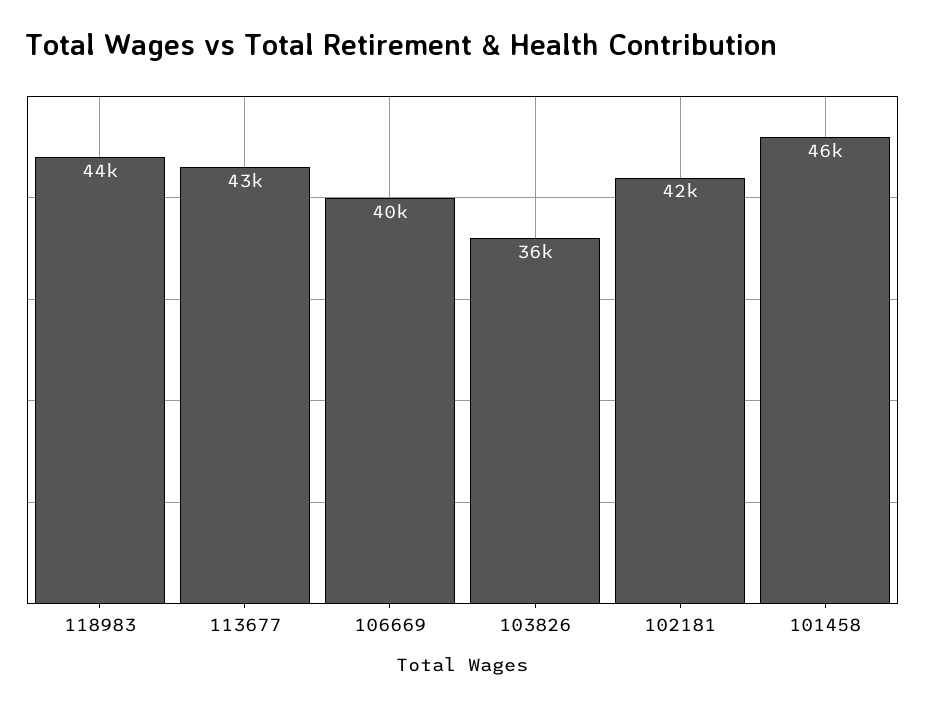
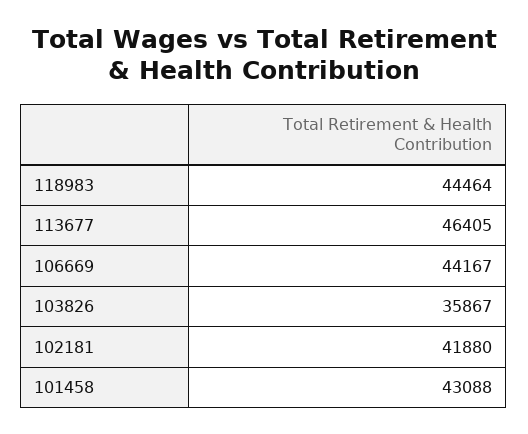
  {
    "118983": 44464,
-   "113677": 43000,
+   "113677": 46405,
-   "106669": 40000,
+   "106669": 44167,
    "103826": 35867,
    "102181": 41880,
-   "101458": 46000
+   "101458": 43088
  }

